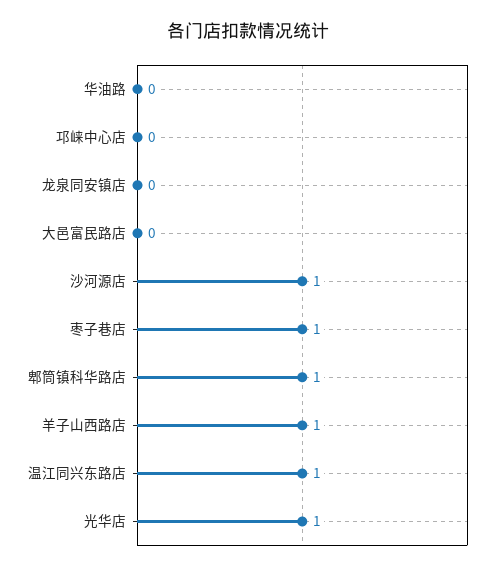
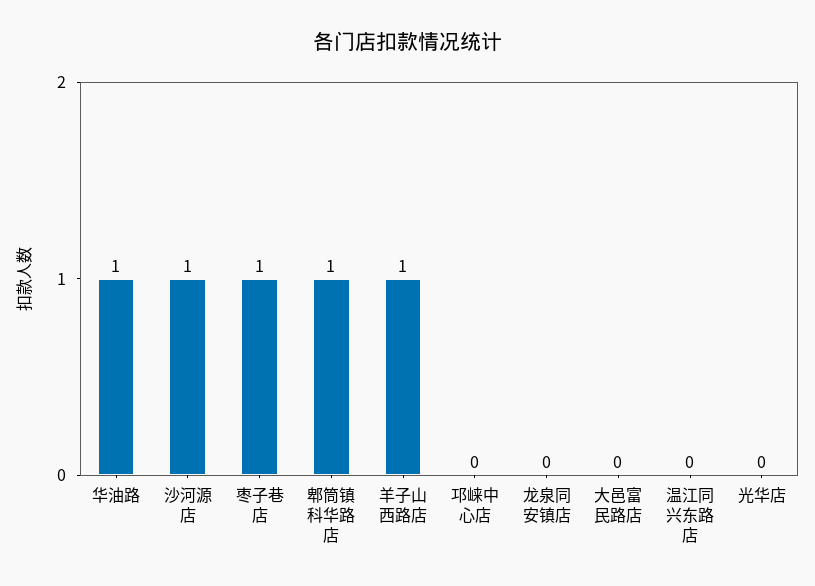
  {
-   "华油路": 0,
+   "华油路": 1,
    "邛崃中心店": 0,
    "龙泉同安镇店": 0,
    "大邑富民路店": 0,
    "沙河源店": 1,
    "枣子巷店": 1,
    "郫筒镇科华路店": 1,
    "羊子山西路店": 1,
-   "温江同兴东路店": 1,
+   "温江同兴东路店": 0,
-   "光华店": 1
+   "光华店": 0
  }

